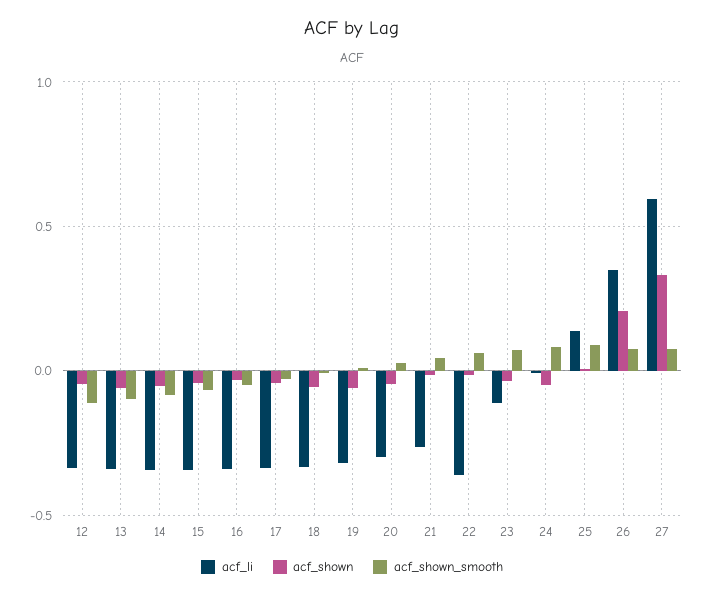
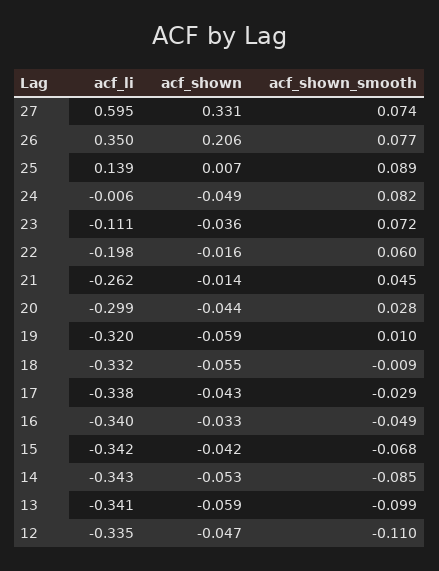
  {
    "acf_li": {
      "12": -0.335,
      "13": -0.341,
      "14": -0.343,
      "15": -0.342,
      "16": -0.34,
      "17": -0.338,
      "18": -0.332,
      "19": -0.32,
      "20": -0.299,
      "21": -0.262,
-     "22": -0.35,
+     "22": -0.198,
      "23": -0.111,
      "24": -0.006,
      "25": 0.139,
      "26": 0.35,
      "27": 0.595
    },
    "acf_shown": {
      "12": -0.047,
      "13": -0.059,
      "14": -0.053,
      "15": -0.042,
      "16": -0.033,
      "17": -0.043,
      "18": -0.055,
      "19": -0.059,
      "20": -0.044,
      "21": -0.014,
      "22": -0.016,
      "23": -0.036,
      "24": -0.049,
      "25": 0.007,
      "26": 0.206,
      "27": 0.331
    },
    "acf_shown_smooth": {
      "12": -0.11,
      "13": -0.099,
      "14": -0.085,
      "15": -0.068,
      "16": -0.049,
      "17": -0.029,
      "18": -0.009,
      "19": 0.01,
      "20": 0.028,
      "21": 0.045,
      "22": 0.06,
      "23": 0.072,
      "24": 0.082,
      "25": 0.089,
      "26": 0.077,
      "27": 0.074
    }
  }

